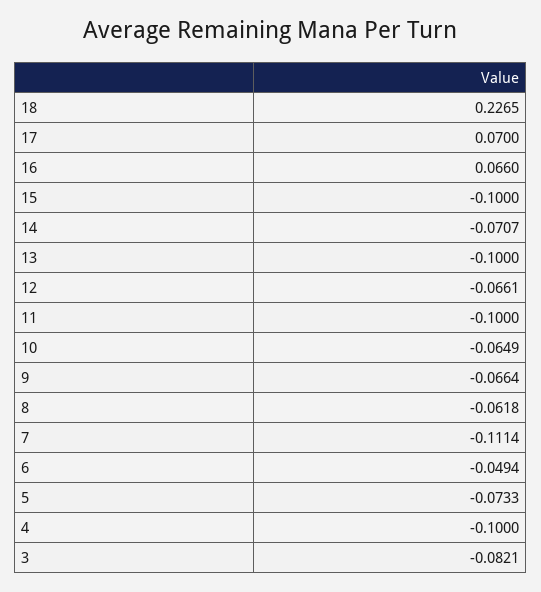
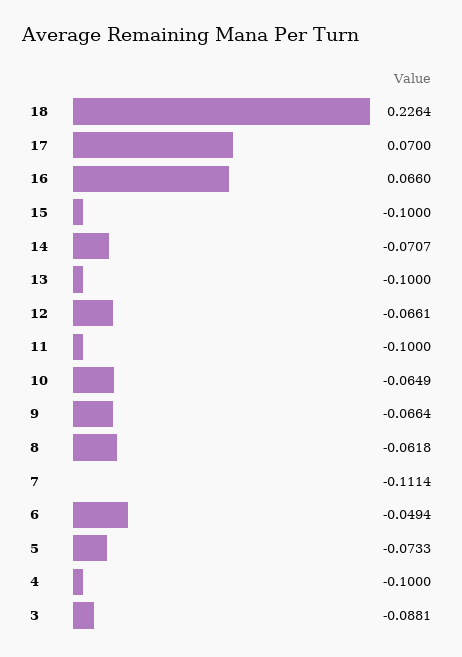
  {
-   "18": 0.2265,
+   "18": 0.2264,
    "17": 0.07,
    "16": 0.066,
    "15": -0.1,
    "14": -0.0707,
    "13": -0.1,
    "12": -0.0661,
    "11": -0.1,
    "10": -0.0649,
    "9": -0.0664,
    "8": -0.0618,
    "7": -0.1114,
    "6": -0.0494,
    "5": -0.0733,
    "4": -0.1,
-   "3": -0.0821
+   "3": -0.0881
  }

